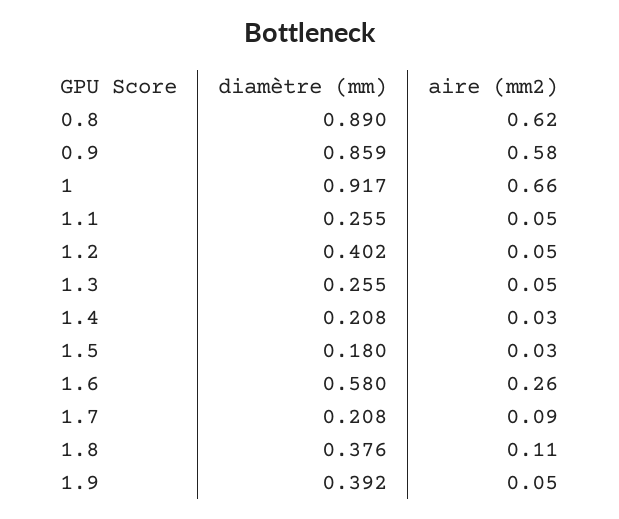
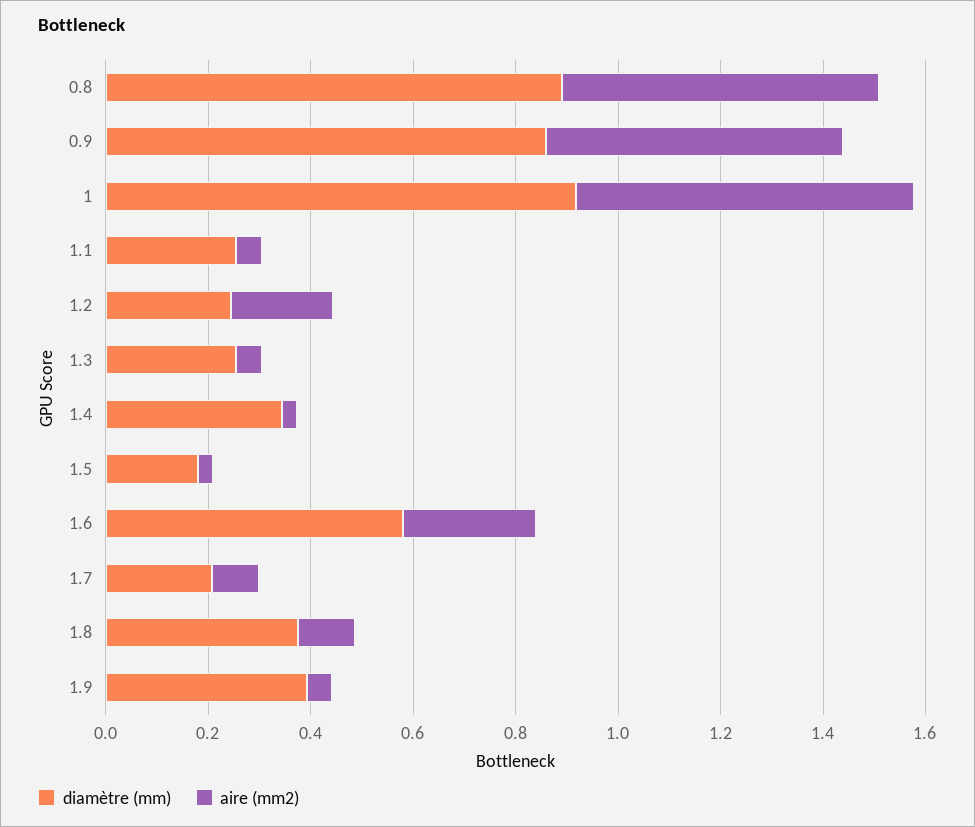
  {
    "diamètre (mm)": {
      "0.8": 0.89,
      "0.9": 0.859,
      "1": 0.917,
      "1.1": 0.255,
-     "1.2": 0.402,
+     "1.2": 0.25,
      "1.3": 0.255,
-     "1.4": 0.208,
+     "1.4": 0.35,
      "1.5": 0.18,
      "1.6": 0.58,
      "1.7": 0.208,
      "1.8": 0.376,
      "1.9": 0.392
    },
    "aire (mm2)": {
      "0.8": 0.62,
      "0.9": 0.58,
      "1": 0.66,
      "1.1": 0.05,
-     "1.2": 0.05,
+     "1.2": 0.2,
      "1.3": 0.05,
      "1.4": 0.03,
      "1.5": 0.03,
      "1.6": 0.26,
      "1.7": 0.09,
      "1.8": 0.11,
      "1.9": 0.05
    }
  }

